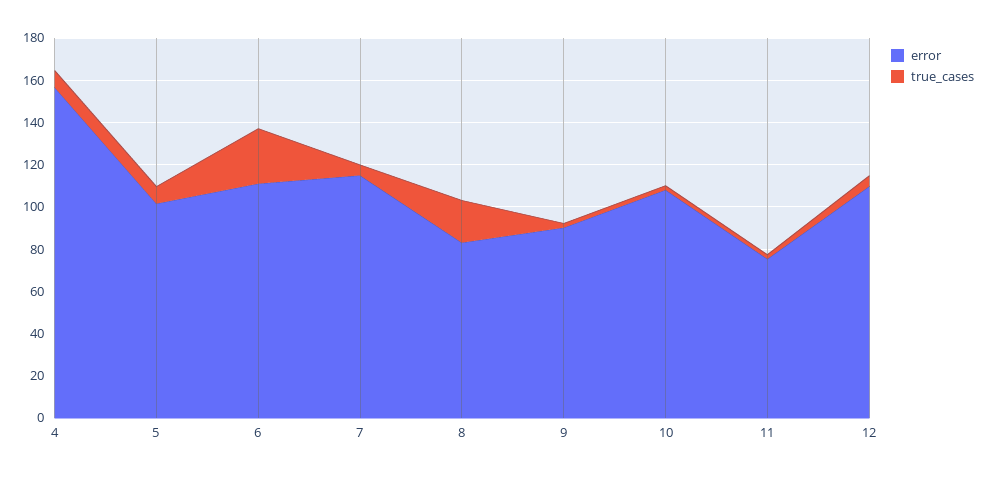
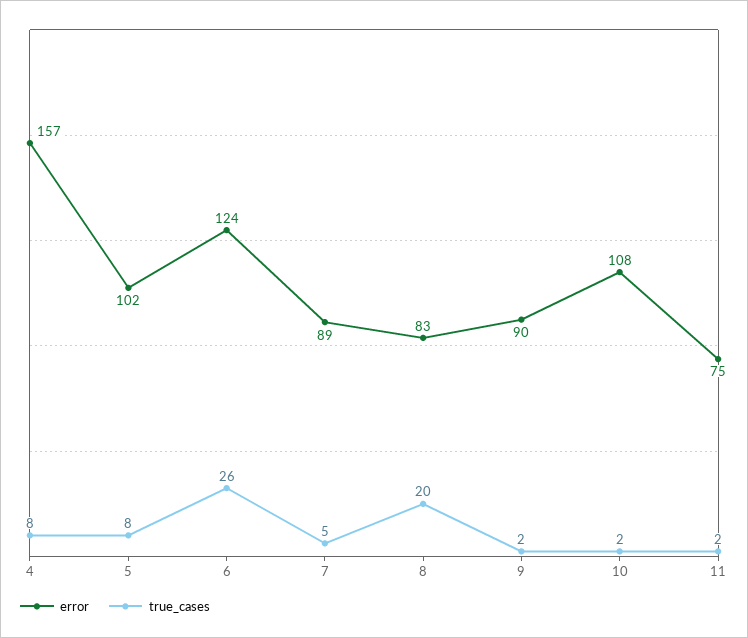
  {
    "error": {
      "4": 157,
      "5": 102,
-     "6": 110,
+     "6": 124,
-     "7": 115,
+     "7": 89,
      "8": 83,
      "9": 90,
      "10": 108,
-     "11": 75,
+     "11": 75
-     "12": 110
    },
    "true_cases": {
      "4": 8,
      "5": 8,
      "6": 26,
      "7": 5,
      "8": 20,
      "9": 2,
      "10": 2,
-     "11": 2,
+     "11": 2
-     "12": 5
    }
  }

